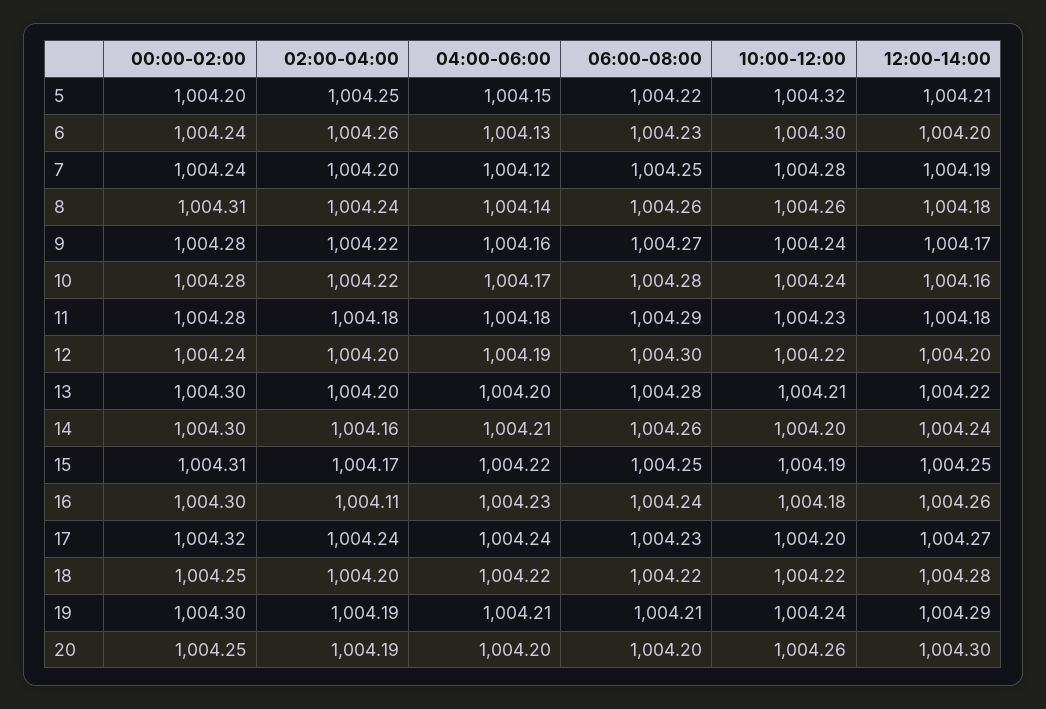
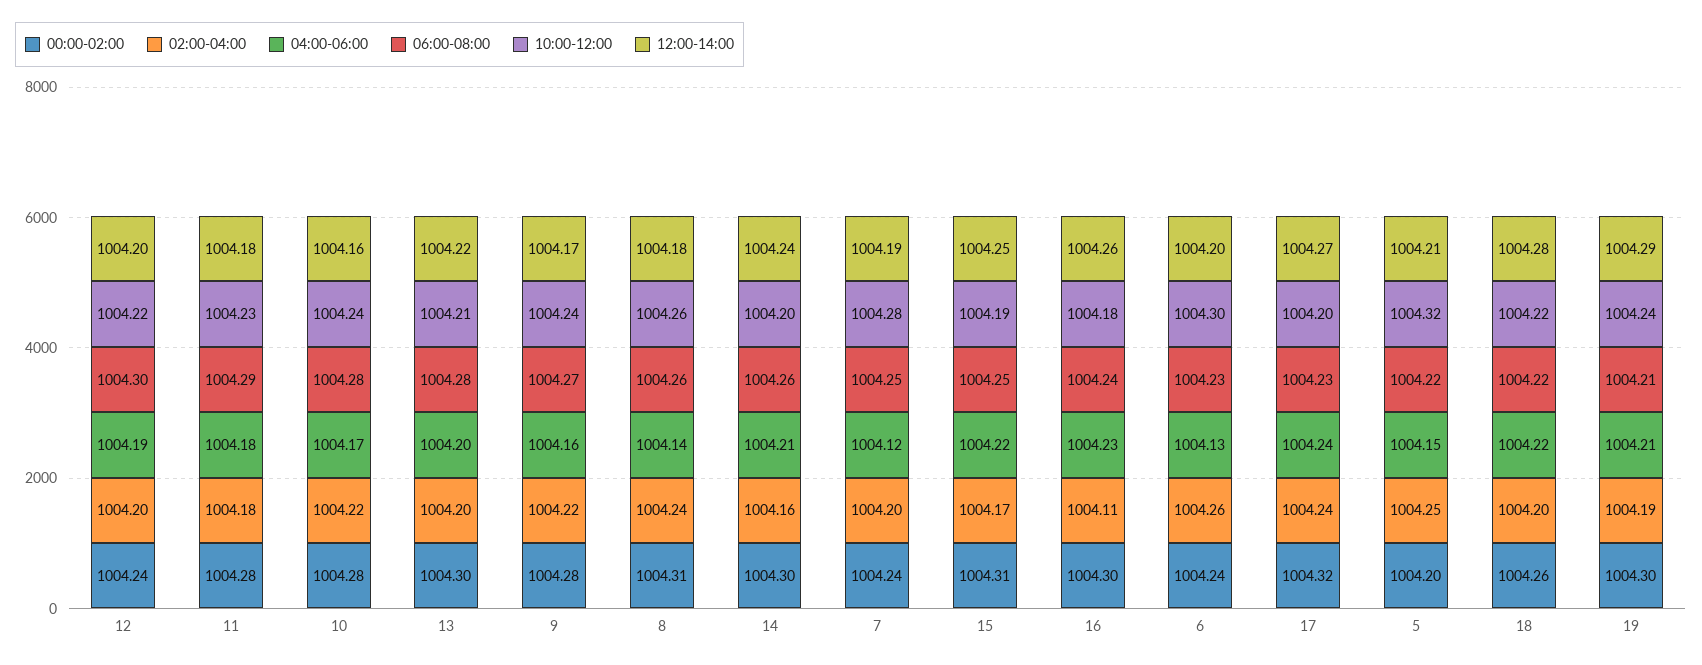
  {
    "00:00-02:00": {
      "5": 1004.2,
      "6": 1004.24,
      "7": 1004.24,
      "8": 1004.31,
      "9": 1004.28,
      "10": 1004.28,
      "11": 1004.28,
      "12": 1004.24,
      "13": 1004.3,
      "14": 1004.3,
      "15": 1004.31,
      "16": 1004.3,
      "17": 1004.32,
-     "18": 1004.25,
+     "18": 1004.26,
-     "19": 1004.3,
+     "19": 1004.3
-     "20": 1004.25
    },
    "02:00-04:00": {
      "5": 1004.25,
      "6": 1004.26,
      "7": 1004.2,
      "8": 1004.24,
      "9": 1004.22,
      "10": 1004.22,
      "11": 1004.18,
      "12": 1004.2,
      "13": 1004.2,
      "14": 1004.16,
      "15": 1004.17,
      "16": 1004.11,
      "17": 1004.24,
      "18": 1004.2,
-     "19": 1004.19,
+     "19": 1004.19
-     "20": 1004.19
    },
    "04:00-06:00": {
      "5": 1004.15,
      "6": 1004.13,
      "7": 1004.12,
      "8": 1004.14,
      "9": 1004.16,
      "10": 1004.17,
      "11": 1004.18,
      "12": 1004.19,
      "13": 1004.2,
      "14": 1004.21,
      "15": 1004.22,
      "16": 1004.23,
      "17": 1004.24,
      "18": 1004.22,
-     "19": 1004.21,
+     "19": 1004.21
-     "20": 1004.2
    },
    "06:00-08:00": {
      "5": 1004.22,
      "6": 1004.23,
      "7": 1004.25,
      "8": 1004.26,
      "9": 1004.27,
      "10": 1004.28,
      "11": 1004.29,
      "12": 1004.3,
      "13": 1004.28,
      "14": 1004.26,
      "15": 1004.25,
      "16": 1004.24,
      "17": 1004.23,
      "18": 1004.22,
-     "19": 1004.21,
+     "19": 1004.21
-     "20": 1004.2
    },
    "10:00-12:00": {
      "5": 1004.32,
      "6": 1004.3,
      "7": 1004.28,
      "8": 1004.26,
      "9": 1004.24,
      "10": 1004.24,
      "11": 1004.23,
      "12": 1004.22,
      "13": 1004.21,
      "14": 1004.2,
      "15": 1004.19,
      "16": 1004.18,
      "17": 1004.2,
      "18": 1004.22,
-     "19": 1004.24,
+     "19": 1004.24
-     "20": 1004.26
    },
    "12:00-14:00": {
      "5": 1004.21,
      "6": 1004.2,
      "7": 1004.19,
      "8": 1004.18,
      "9": 1004.17,
      "10": 1004.16,
      "11": 1004.18,
      "12": 1004.2,
      "13": 1004.22,
      "14": 1004.24,
      "15": 1004.25,
      "16": 1004.26,
      "17": 1004.27,
      "18": 1004.28,
-     "19": 1004.29,
+     "19": 1004.29
-     "20": 1004.3
    }
  }

